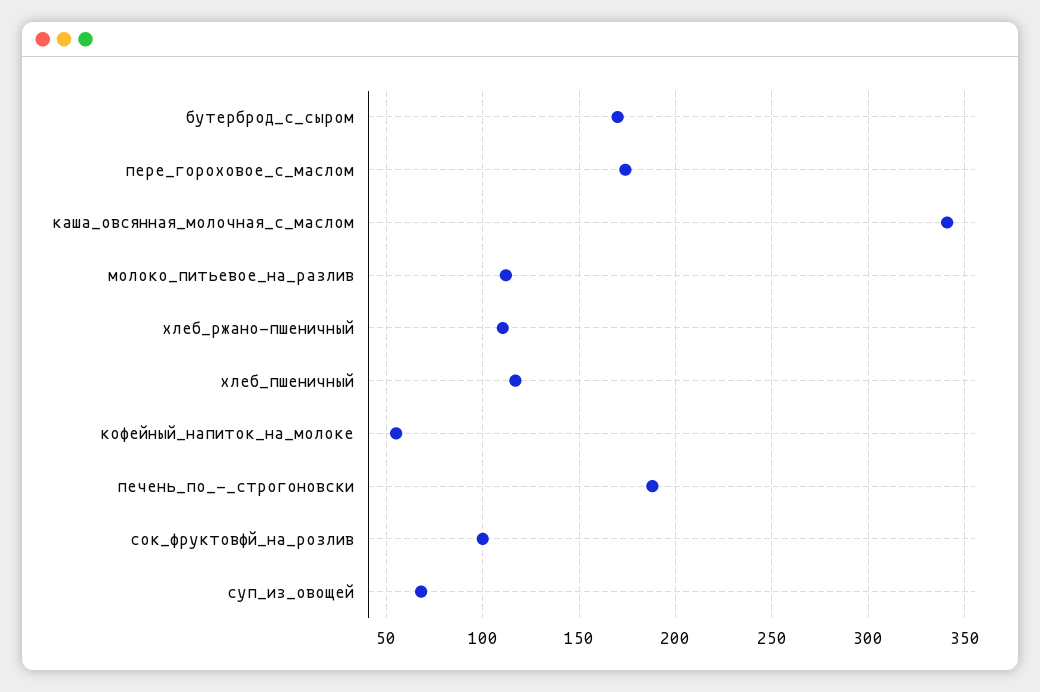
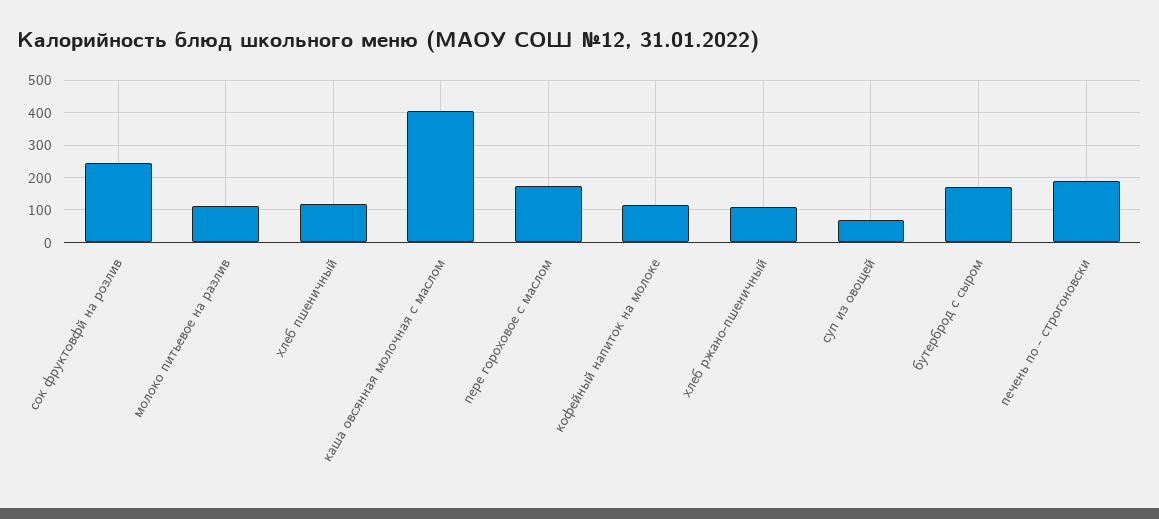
  {
    "бутерброд_с_сыром": 170,
    "пере_гороховое_с_маслом": 175,
-   "каша_овсянная_молочная_с_маслом": 340,
+   "каша_овсянная_молочная_с_маслом": 400,
    "молоко_питьевое_на_разлив": 110,
    "хлеб_ржано-пшеничный": 110,
    "хлеб_пшеничный": 115,
-   "кофейный_напиток_на_молоке": 55,
+   "кофейный_напиток_на_молоке": 120,
    "печень_по_-_строгоновски": 190,
-   "сок_фруктовфй_на_розлив": 100,
+   "сок_фруктовфй_на_розлив": 240,
    "суп_из_овощей": 70
  }

